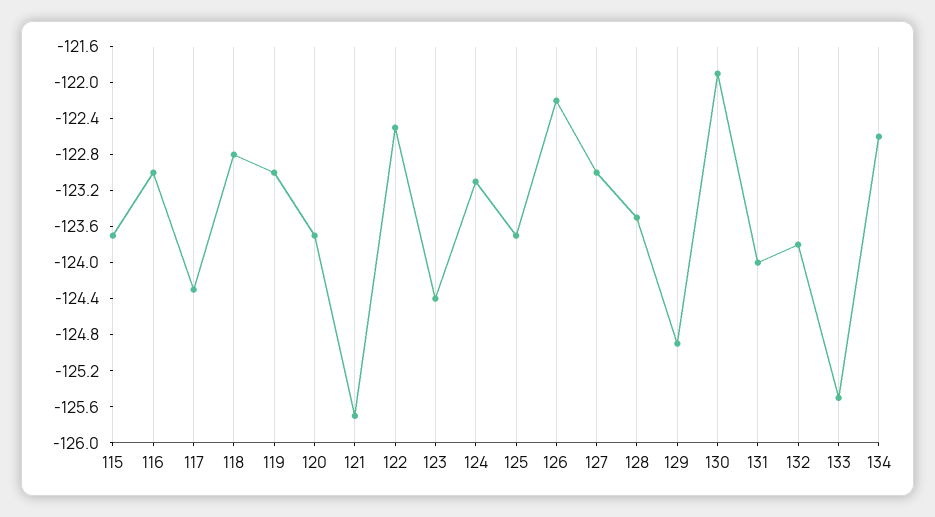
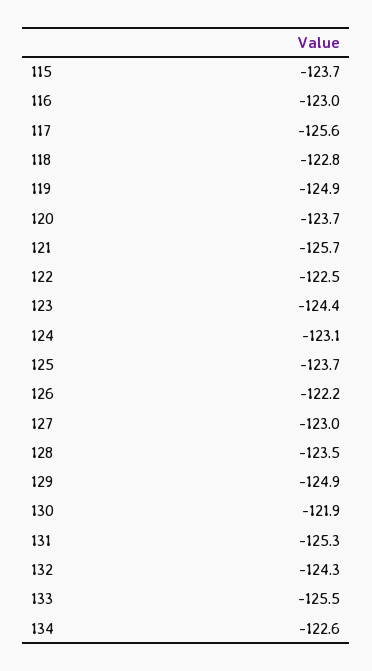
  {
    "115": -123.7,
    "116": -123,
-   "117": -124.3,
+   "117": -125.6,
    "118": -122.8,
-   "119": -123,
+   "119": -124.9,
    "120": -123.7,
    "121": -125.7,
    "122": -122.5,
    "123": -124.4,
    "124": -123.1,
    "125": -123.7,
    "126": -122.2,
    "127": -123,
    "128": -123.5,
    "129": -124.9,
    "130": -121.9,
-   "131": -124,
+   "131": -125.3,
-   "132": -123.8,
+   "132": -124.3,
    "133": -125.5,
    "134": -122.6
  }

